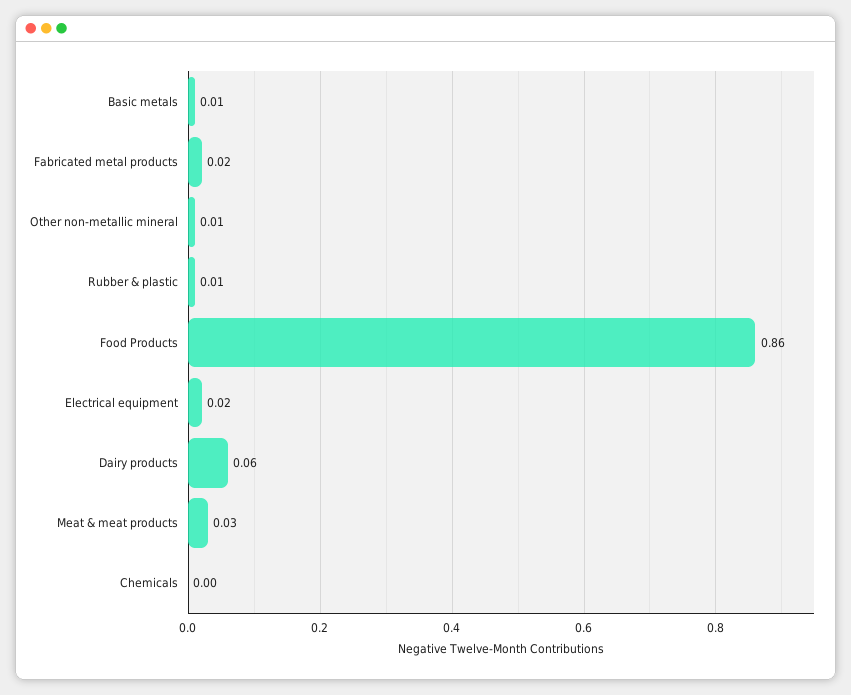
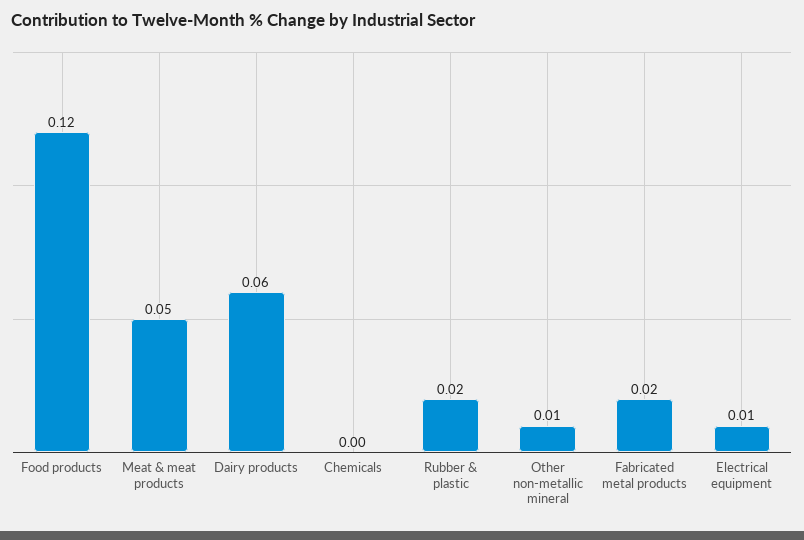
  {
-   "Basic metals": 0.01,
    "Fabricated metal products": 0.02,
    "Other non-metallic mineral": 0.01,
-   "Rubber & plastic": 0.01,
+   "Rubber & plastic": 0.02,
-   "Food Products": 0.86,
+   "Food Products": 0.12,
-   "Electrical equipment": 0.02,
+   "Electrical equipment": 0.01,
    "Dairy products": 0.06,
-   "Meat & meat products": 0.03,
+   "Meat & meat products": 0.05,
    "Chemicals": 0
  }

